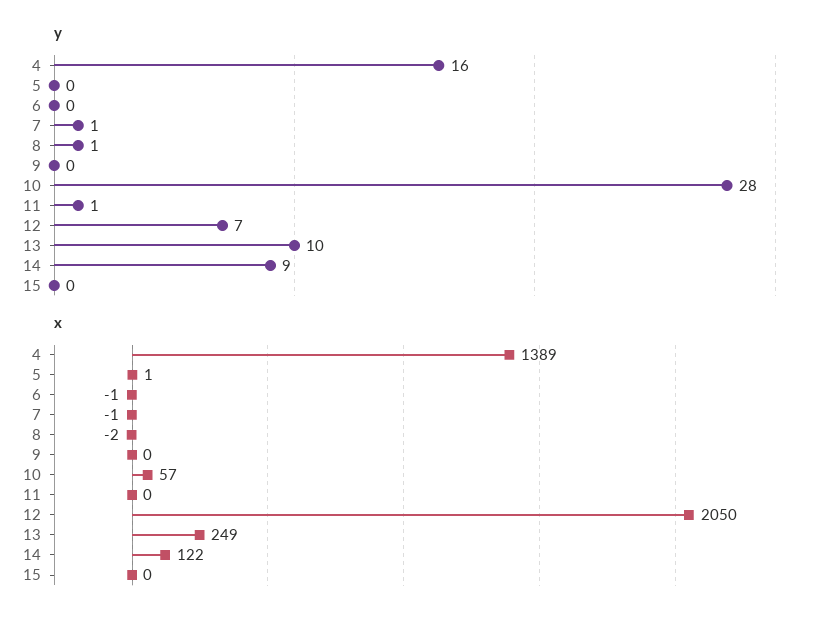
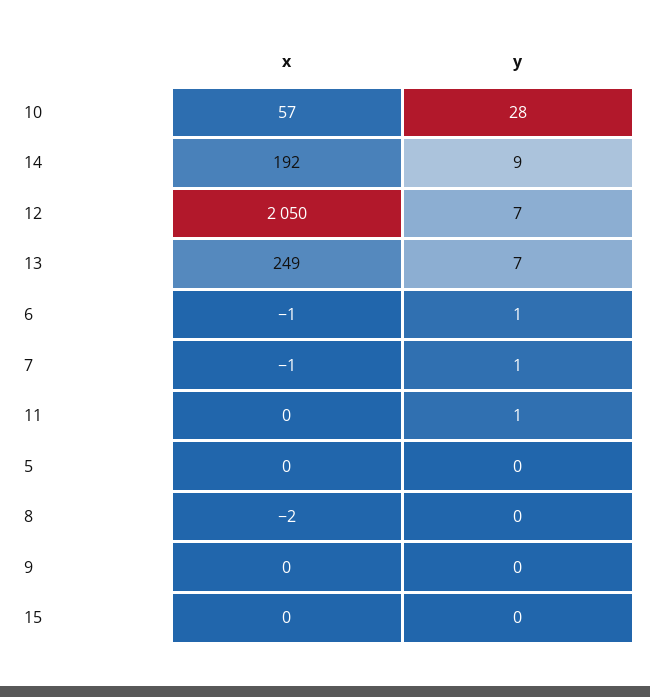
  {
    "y": {
-     "4": 16,
      "5": 0,
-     "6": 0,
+     "6": 1,
      "7": 1,
-     "8": 1,
+     "8": 0,
      "9": 0,
      "10": 28,
      "11": 1,
      "12": 7,
-     "13": 10,
+     "13": 7,
      "14": 9,
      "15": 0
    },
    "x": {
-     "4": 1389,
-     "5": 1,
+     "5": 0,
      "6": -1,
      "7": -1,
      "8": -2,
      "9": 0,
      "10": 57,
      "11": 0,
      "12": 2050,
      "13": 249,
-     "14": 122,
+     "14": 192,
      "15": 0
    }
  }

